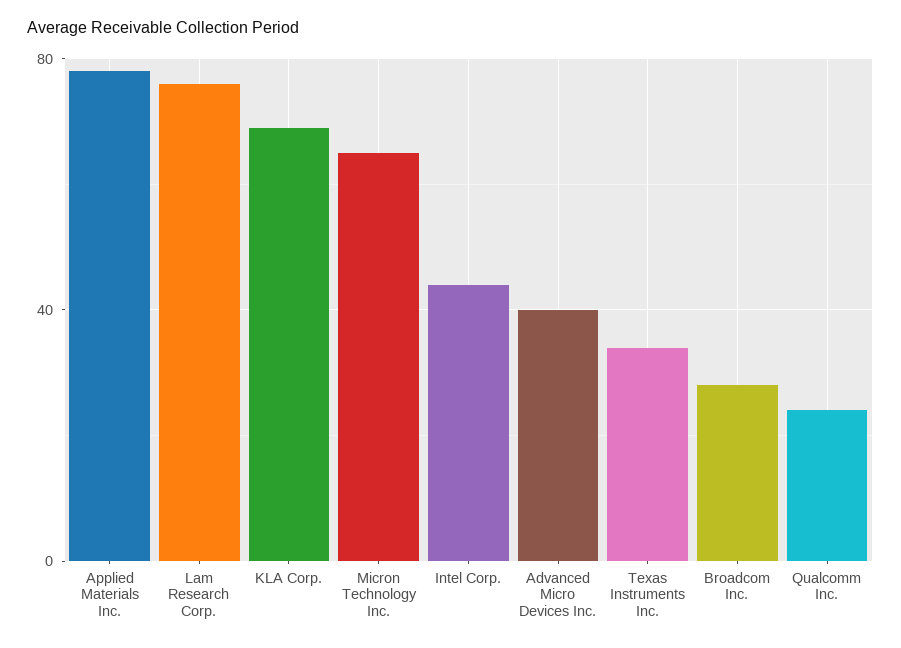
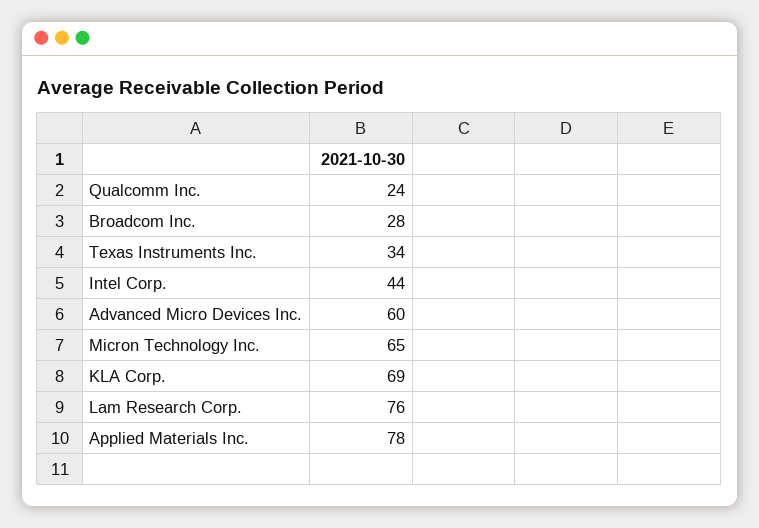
  {
    "Applied Materials Inc.": 78,
    "Lam Research Corp.": 76,
    "KLA Corp.": 69,
    "Micron Technology Inc.": 65,
    "Intel Corp.": 44,
-   "Advanced Micro Devices Inc.": 40,
+   "Advanced Micro Devices Inc.": 60,
    "Texas Instruments Inc.": 34,
    "Broadcom Inc.": 28,
    "Qualcomm Inc.": 24
  }

